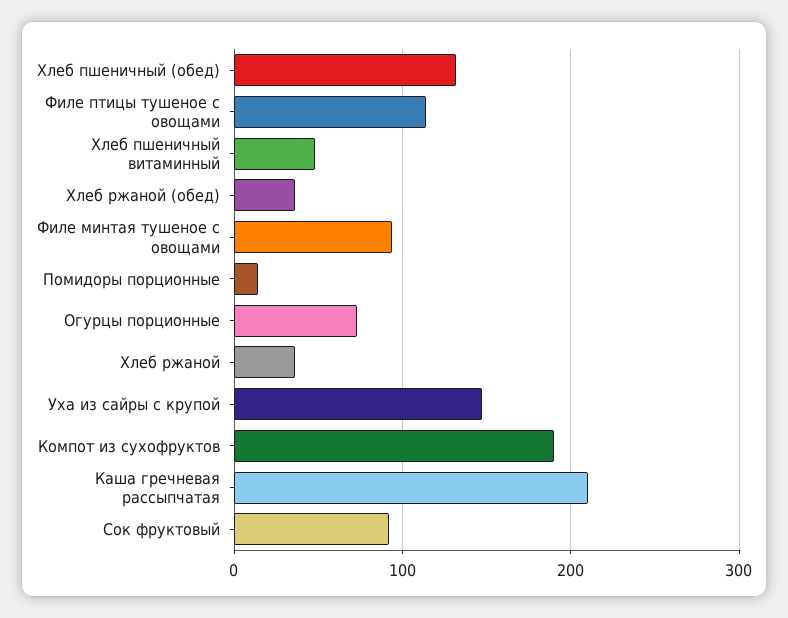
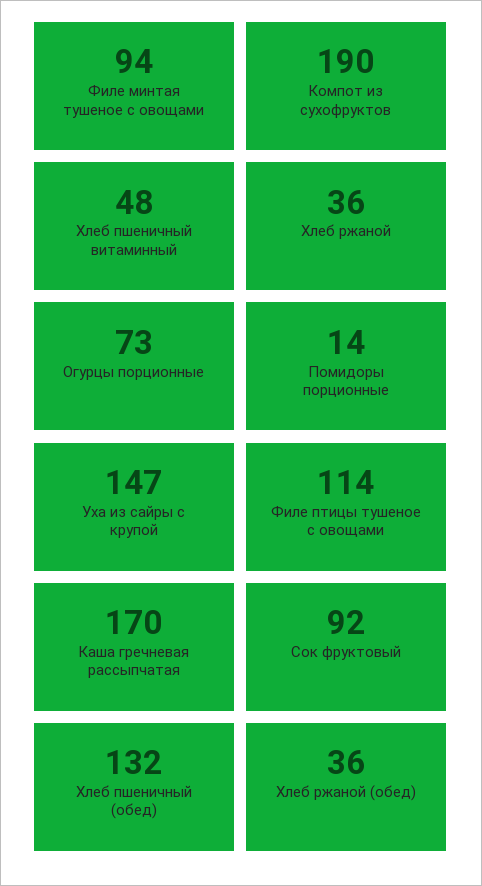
  {
    "Хлеб пшеничный (обед)": 132,
    "Филе птицы тушеное с овощами": 114,
    "Хлеб пшеничный витаминный": 48,
    "Хлеб ржаной (обед)": 36,
    "Филе минтая тушеное с овощами": 94,
    "Помидоры порционные": 14,
    "Огурцы порционные": 73,
    "Хлеб ржаной": 36,
    "Уха из сайры с крупой": 147,
    "Компот из сухофруктов": 190,
-   "Каша гречневая рассыпчатая": 210,
+   "Каша гречневая рассыпчатая": 170,
    "Сок фруктовый": 92
  }

